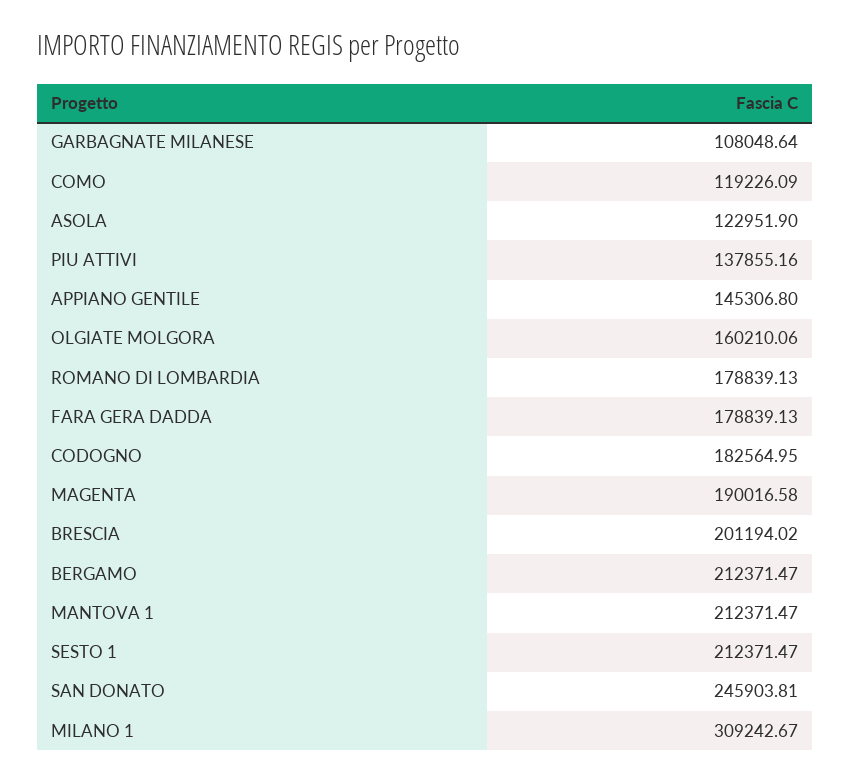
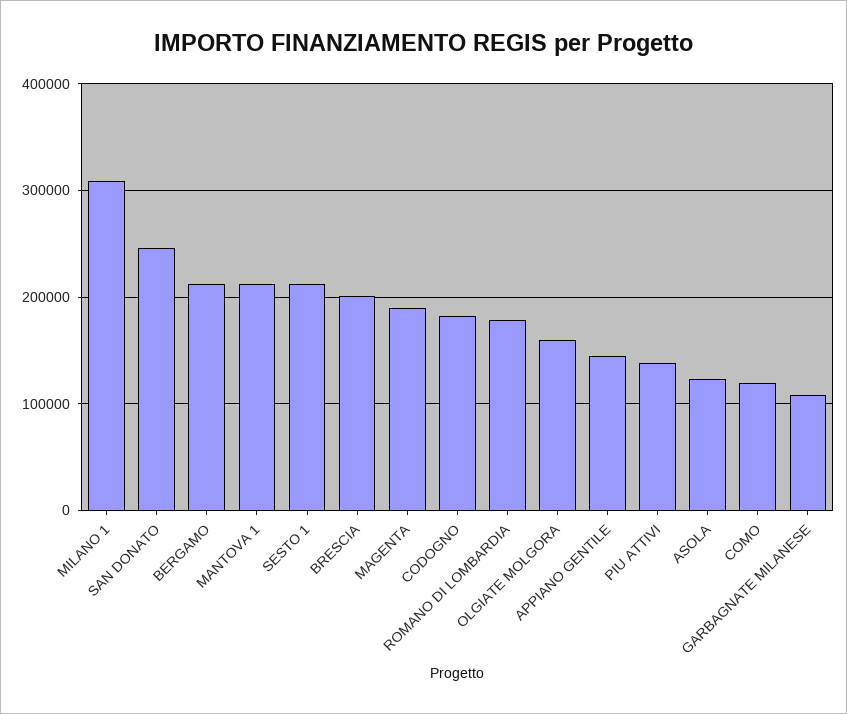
  {
    "GARBAGNATE MILANESE": 108048.64,
    "COMO": 119226.09,
    "ASOLA": 122951.9,
    "PIU ATTIVI": 137855.16,
    "APPIANO GENTILE": 145306.8,
    "OLGIATE MOLGORA": 160210.06,
    "ROMANO DI LOMBARDIA": 178839.13,
-   "FARA GERA DADDA": 178839.13,
    "CODOGNO": 182564.95,
    "MAGENTA": 190016.58,
    "BRESCIA": 201194.02,
    "BERGAMO": 212371.47,
    "MANTOVA 1": 212371.47,
    "SESTO 1": 212371.47,
    "SAN DONATO": 245903.81,
    "MILANO 1": 309242.67
  }

